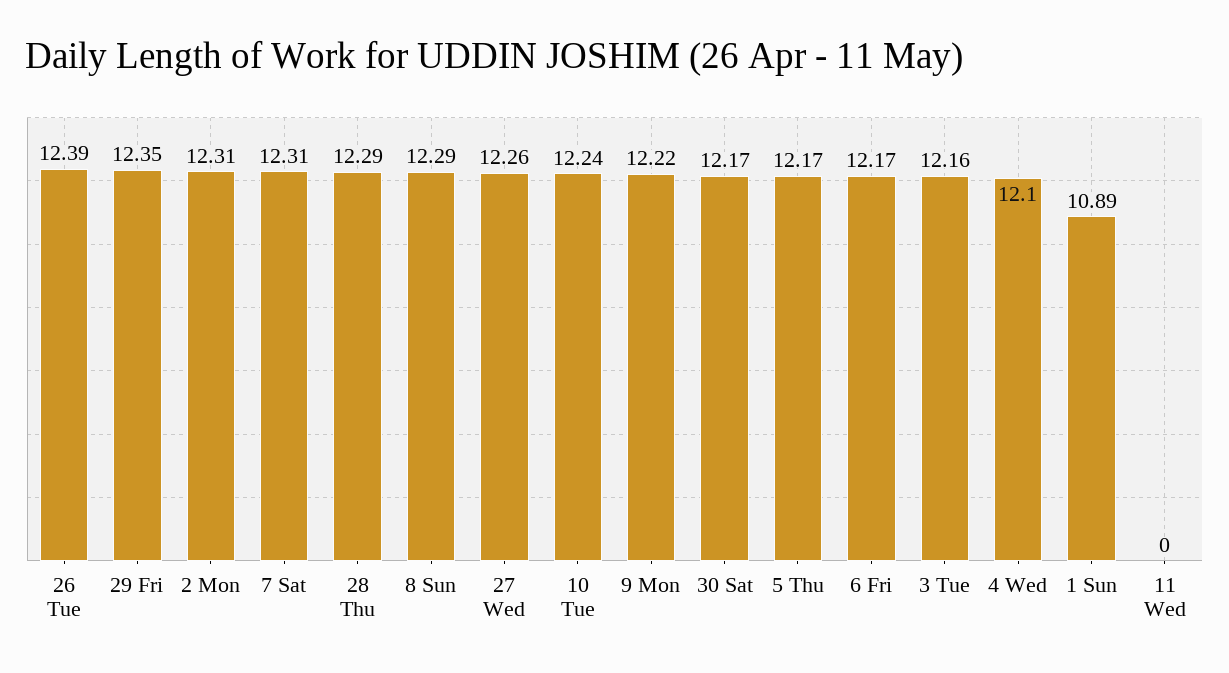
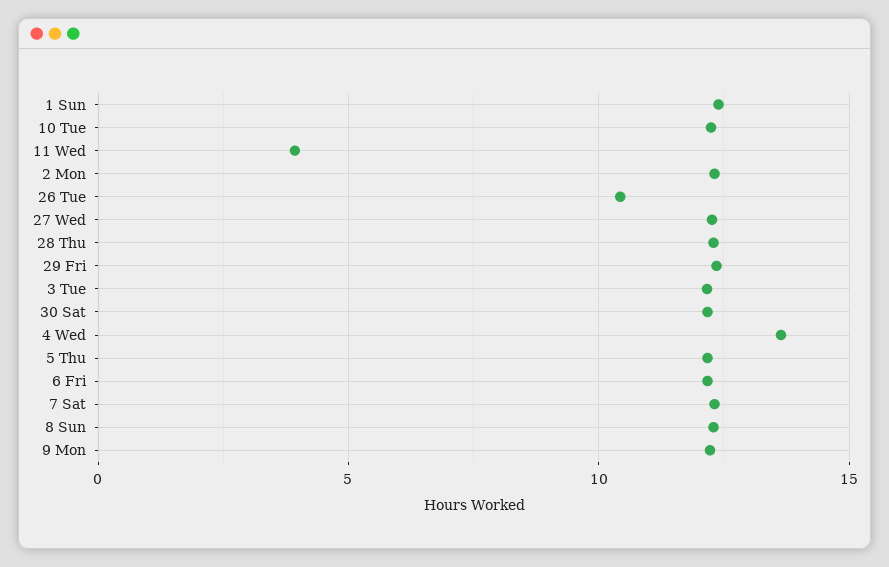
  {
-   "26 Tue": 12.39,
+   "26 Tue": 10.5,
    "29 Fri": 12.35,
    "2 Mon": 12.31,
    "7 Sat": 12.31,
    "28 Thu": 12.29,
    "8 Sun": 12.29,
    "27 Wed": 12.26,
    "10 Tue": 12.24,
    "9 Mon": 12.22,
    "30 Sat": 12.17,
    "5 Thu": 12.17,
    "6 Fri": 12.17,
    "3 Tue": 12.16,
-   "4 Wed": 12.1,
+   "4 Wed": 13.5,
-   "1 Sun": 10.89,
+   "1 Sun": 12.5,
-   "11 Wed": 0
+   "11 Wed": 4
  }

